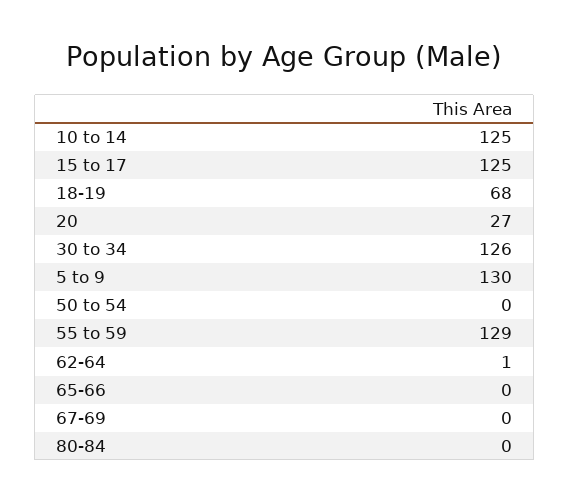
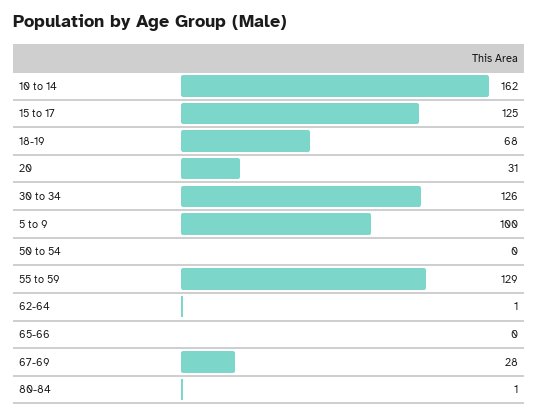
  {
-   "10 to 14": 125,
+   "10 to 14": 162,
    "15 to 17": 125,
    "18-19": 68,
-   "20": 27,
+   "20": 31,
    "30 to 34": 126,
-   "5 to 9": 130,
+   "5 to 9": 100,
    "50 to 54": 0,
    "55 to 59": 129,
    "62-64": 1,
    "65-66": 0,
-   "67-69": 0,
+   "67-69": 28,
-   "80-84": 0
+   "80-84": 1
  }

